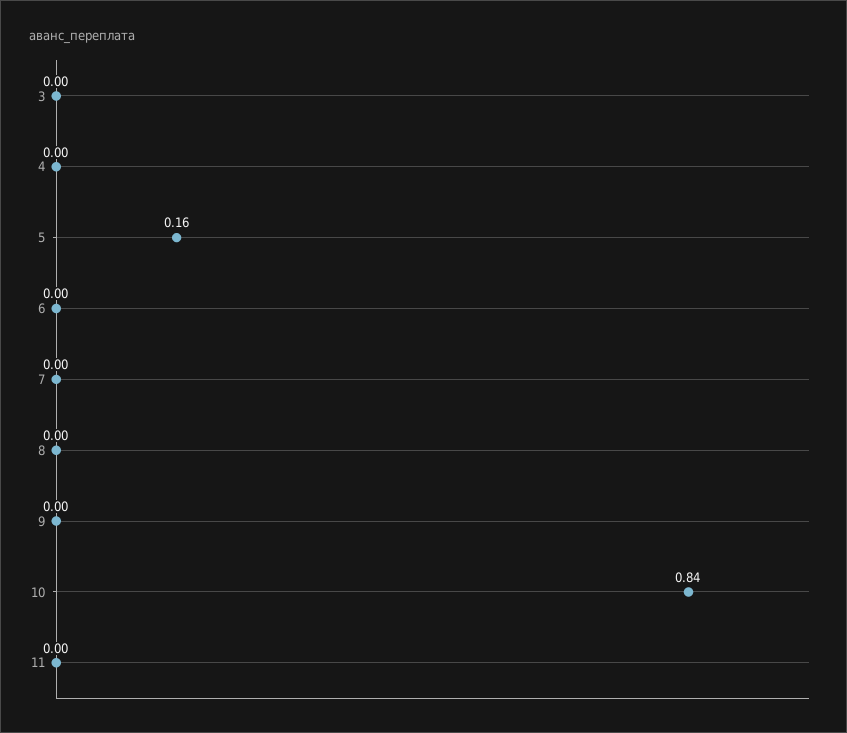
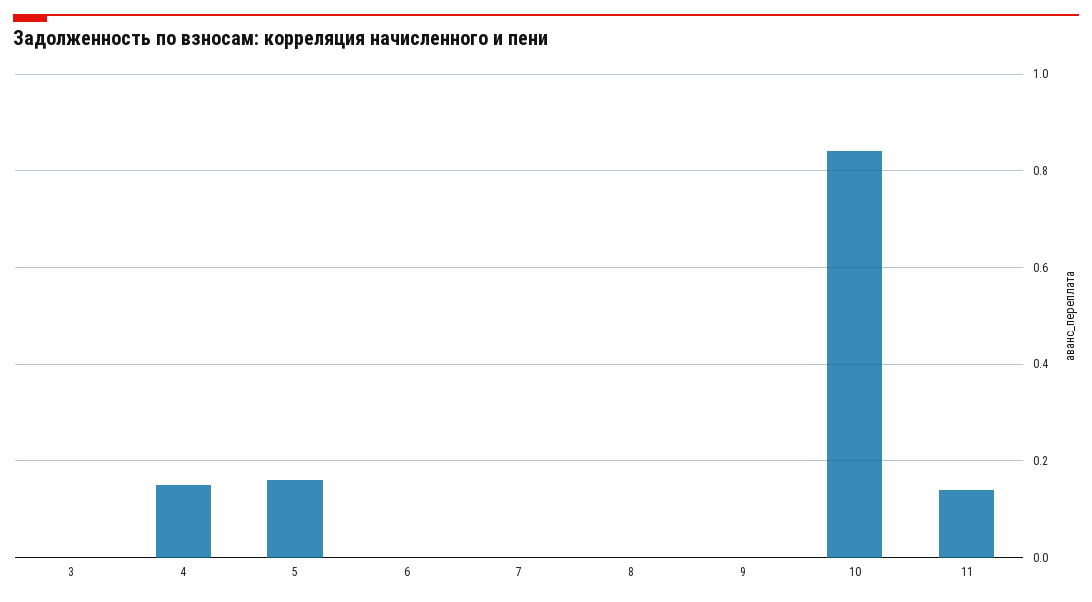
  {
    "3": 0,
-   "4": 0,
+   "4": 0.15,
    "5": 0.16,
    "6": 0,
    "7": 0,
    "8": 0,
    "9": 0,
    "10": 0.84,
-   "11": 0
+   "11": 0.15
  }

